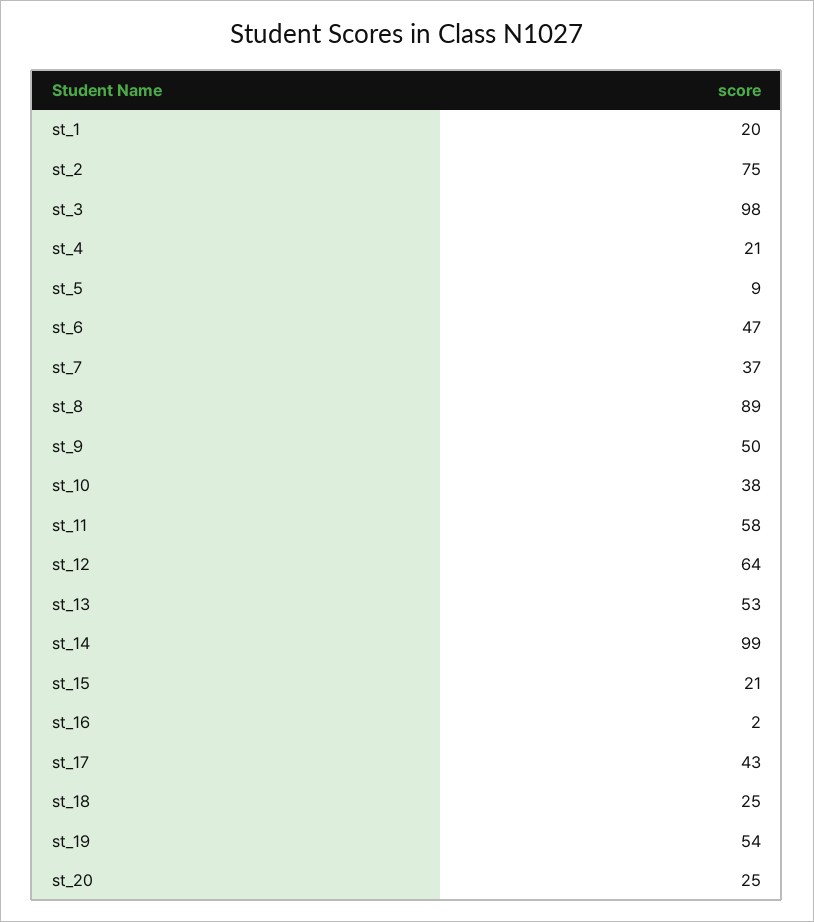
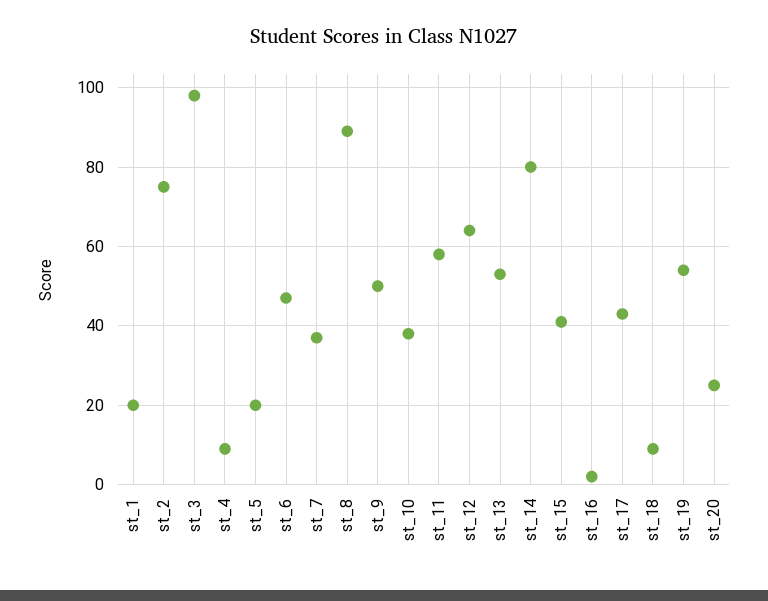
  {
    "st_1": 20,
    "st_2": 75,
    "st_3": 98,
-   "st_4": 21,
+   "st_4": 10,
-   "st_5": 9,
+   "st_5": 20,
    "st_6": 47,
    "st_7": 37,
    "st_8": 89,
    "st_9": 50,
    "st_10": 38,
    "st_11": 58,
    "st_12": 64,
    "st_13": 53,
-   "st_14": 99,
+   "st_14": 80,
-   "st_15": 21,
+   "st_15": 40,
    "st_16": 2,
    "st_17": 43,
-   "st_18": 25,
+   "st_18": 10,
    "st_19": 54,
    "st_20": 25
  }

